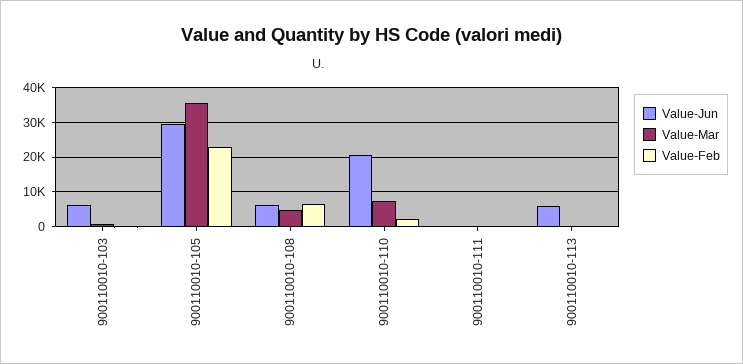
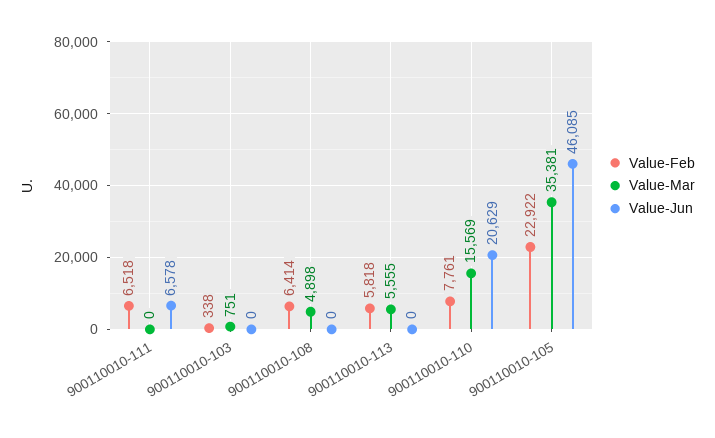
  {
    "Value-Jun": {
-     "900110010-103": 6000,
+     "900110010-103": 0,
-     "900110010-105": 30000,
+     "900110010-105": 46085,
-     "900110010-108": 6000,
+     "900110010-108": 0,
      "900110010-110": 20629,
-     "900110010-111": 0,
+     "900110010-111": 6578,
-     "900110010-113": 6000
+     "900110010-113": 0
    },
    "Value-Mar": {
      "900110010-103": 751,
      "900110010-105": 35381,
      "900110010-108": 4898,
-     "900110010-110": 8000,
+     "900110010-110": 15569,
      "900110010-111": 0,
-     "900110010-113": 0
+     "900110010-113": 5555
    },
    "Value-Feb": {
      "900110010-103": 338,
      "900110010-105": 22922,
      "900110010-108": 6414,
-     "900110010-110": 2000,
+     "900110010-110": 7761,
-     "900110010-111": 0,
+     "900110010-111": 6518,
-     "900110010-113": 0
+     "900110010-113": 5818
    }
  }

